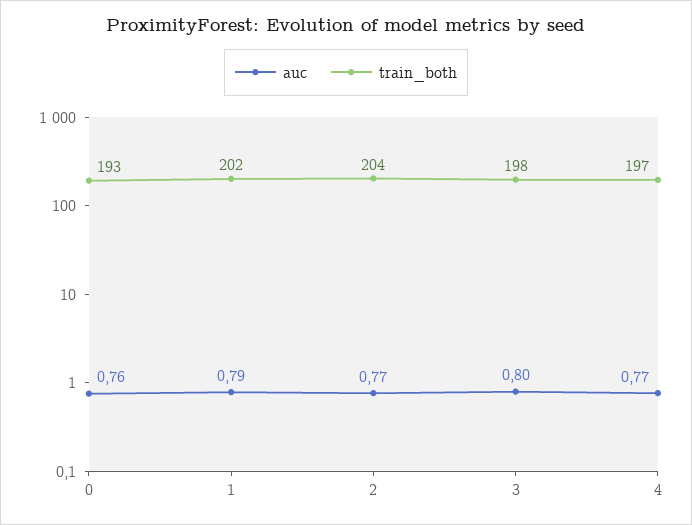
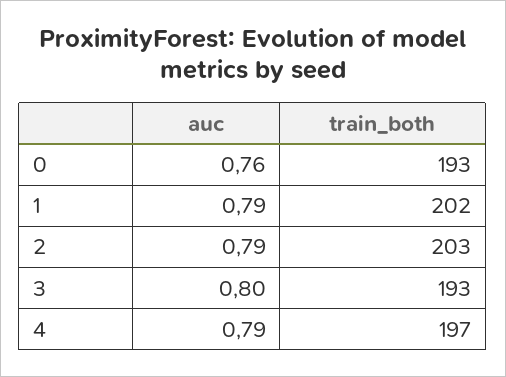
  {
    "auc": {
      "0": 0.76,
      "1": 0.79,
-     "2": 0.77,
+     "2": 0.79,
      "3": 0.8,
-     "4": 0.77
+     "4": 0.79
    },
    "train_both": {
      "0": 193,
      "1": 202,
-     "2": 204,
+     "2": 203,
-     "3": 198,
+     "3": 193,
      "4": 197
    }
  }

